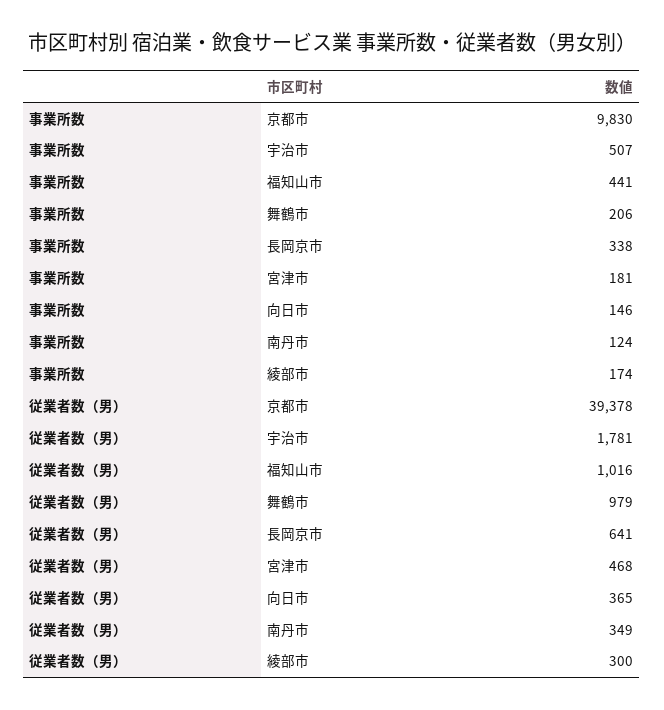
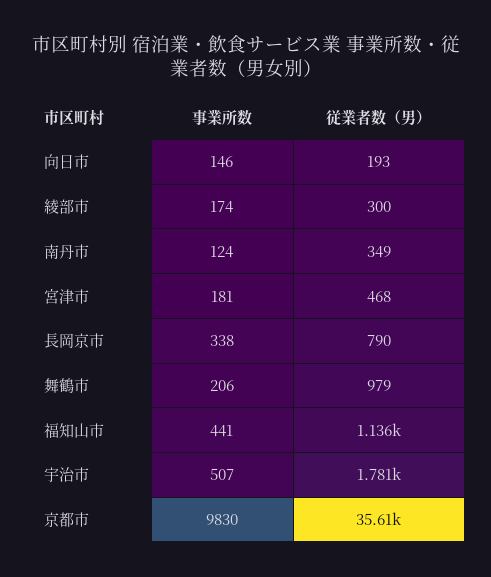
  {
    "事業所数": {
      "京都市": 9830,
      "宇治市": 507,
      "福知山市": 441,
      "舞鶴市": 206,
      "長岡京市": 338,
      "宮津市": 181,
      "向日市": 146,
      "南丹市": 124,
      "綾部市": 174
    },
    "従業者数（男）": {
-     "京都市": 39378,
+     "京都市": 35610,
      "宇治市": 1781,
-     "福知山市": 1016,
+     "福知山市": 1136,
      "舞鶴市": 979,
-     "長岡京市": 641,
+     "長岡京市": 790,
      "宮津市": 468,
-     "向日市": 365,
+     "向日市": 193,
      "南丹市": 349,
      "綾部市": 300
    }
  }

